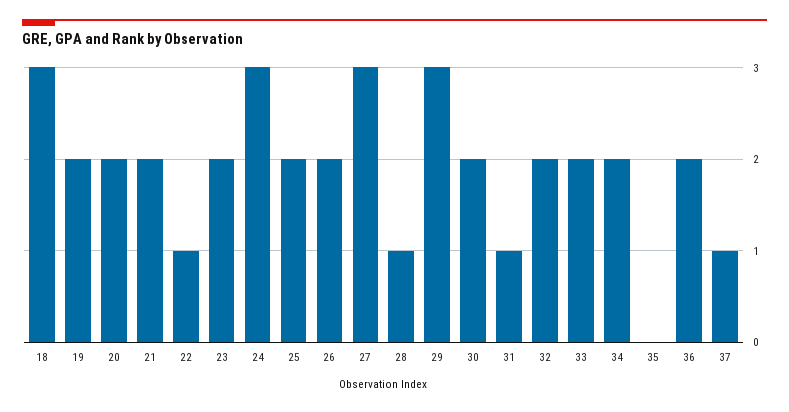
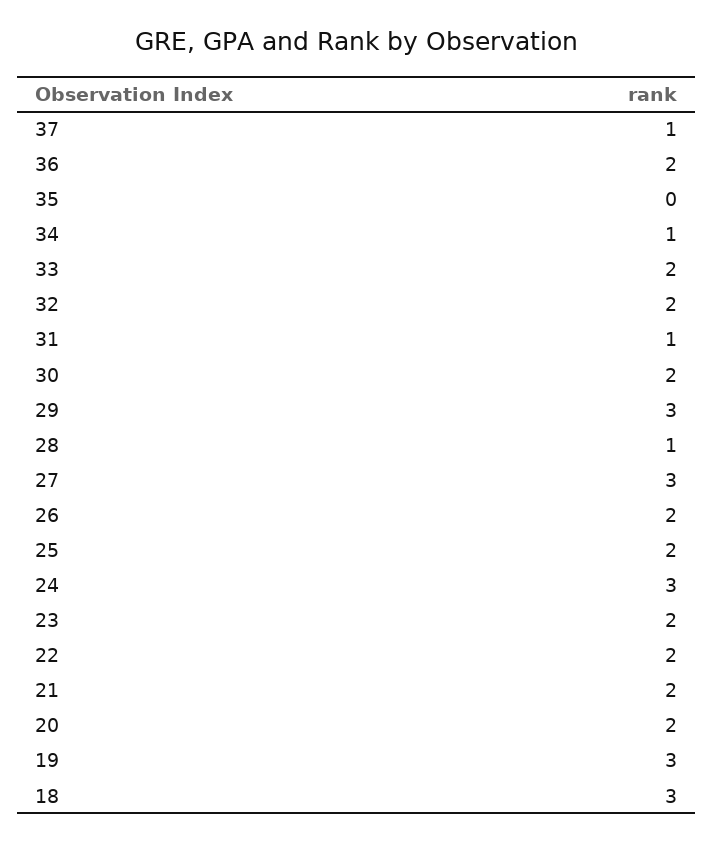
  {
    "18": 3,
-   "19": 2,
+   "19": 3,
    "20": 2,
    "21": 2,
-   "22": 1,
+   "22": 2,
    "23": 2,
    "24": 3,
    "25": 2,
    "26": 2,
    "27": 3,
    "28": 1,
    "29": 3,
    "30": 2,
    "31": 1,
    "32": 2,
    "33": 2,
-   "34": 2,
+   "34": 1,
    "35": 0,
    "36": 2,
    "37": 1
  }

